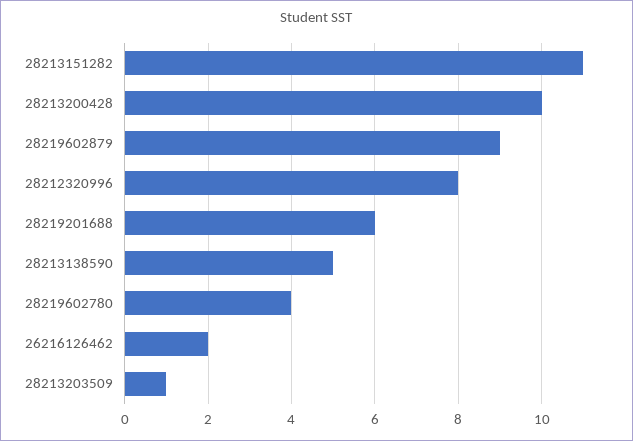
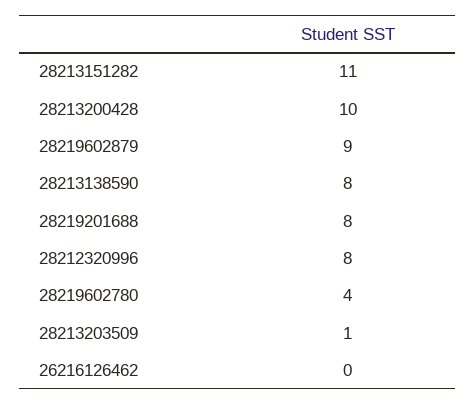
  {
    "28213151282": 11,
    "28213200428": 10,
    "28219602879": 9,
    "28212320996": 8,
-   "28219201688": 6,
+   "28219201688": 8,
-   "28213138590": 5,
+   "28213138590": 8,
    "28219602780": 4,
-   "26216126462": 2,
+   "26216126462": 0,
    "28213203509": 1
  }

